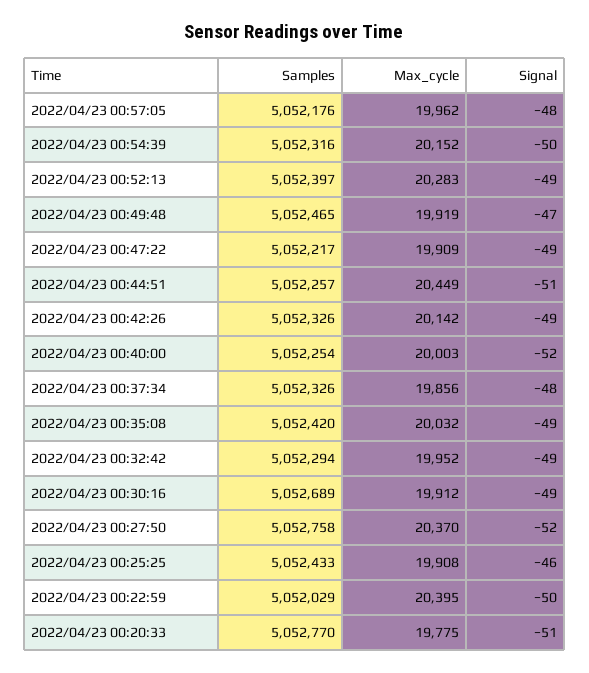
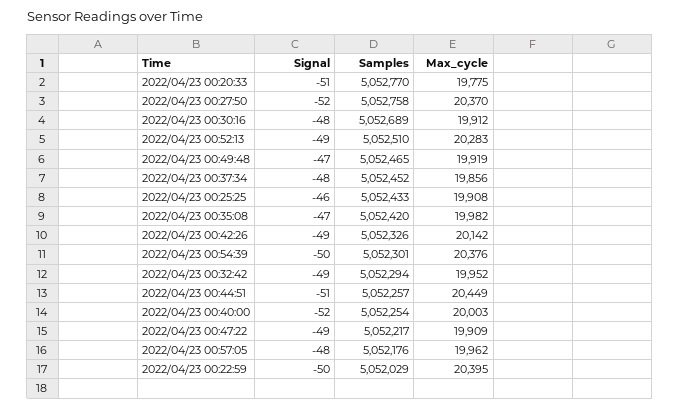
  {
    "Samples": {
      "2022/04/23 00:57:05": 5052176,
-     "2022/04/23 00:54:39": 5052316,
+     "2022/04/23 00:54:39": 5052301,
-     "2022/04/23 00:52:13": 5052397,
+     "2022/04/23 00:52:13": 5052510,
      "2022/04/23 00:49:48": 5052465,
      "2022/04/23 00:47:22": 5052217,
      "2022/04/23 00:44:51": 5052257,
      "2022/04/23 00:42:26": 5052326,
      "2022/04/23 00:40:00": 5052254,
-     "2022/04/23 00:37:34": 5052326,
+     "2022/04/23 00:37:34": 5052452,
      "2022/04/23 00:35:08": 5052420,
      "2022/04/23 00:32:42": 5052294,
      "2022/04/23 00:30:16": 5052689,
      "2022/04/23 00:27:50": 5052758,
      "2022/04/23 00:25:25": 5052433,
      "2022/04/23 00:22:59": 5052029,
      "2022/04/23 00:20:33": 5052770
    },
    "Max_cycle": {
      "2022/04/23 00:57:05": 19962,
-     "2022/04/23 00:54:39": 20152,
+     "2022/04/23 00:54:39": 20376,
      "2022/04/23 00:52:13": 20283,
      "2022/04/23 00:49:48": 19919,
      "2022/04/23 00:47:22": 19909,
      "2022/04/23 00:44:51": 20449,
      "2022/04/23 00:42:26": 20142,
      "2022/04/23 00:40:00": 20003,
      "2022/04/23 00:37:34": 19856,
-     "2022/04/23 00:35:08": 20032,
+     "2022/04/23 00:35:08": 19982,
      "2022/04/23 00:32:42": 19952,
      "2022/04/23 00:30:16": 19912,
      "2022/04/23 00:27:50": 20370,
      "2022/04/23 00:25:25": 19908,
      "2022/04/23 00:22:59": 20395,
      "2022/04/23 00:20:33": 19775
    },
    "Signal": {
      "2022/04/23 00:57:05": -48,
      "2022/04/23 00:54:39": -50,
      "2022/04/23 00:52:13": -49,
      "2022/04/23 00:49:48": -47,
      "2022/04/23 00:47:22": -49,
      "2022/04/23 00:44:51": -51,
      "2022/04/23 00:42:26": -49,
      "2022/04/23 00:40:00": -52,
      "2022/04/23 00:37:34": -48,
-     "2022/04/23 00:35:08": -49,
+     "2022/04/23 00:35:08": -47,
      "2022/04/23 00:32:42": -49,
-     "2022/04/23 00:30:16": -49,
+     "2022/04/23 00:30:16": -48,
      "2022/04/23 00:27:50": -52,
      "2022/04/23 00:25:25": -46,
      "2022/04/23 00:22:59": -50,
      "2022/04/23 00:20:33": -51
    }
  }

